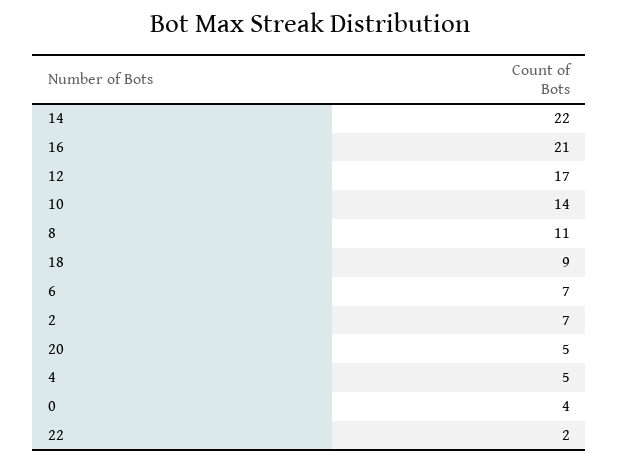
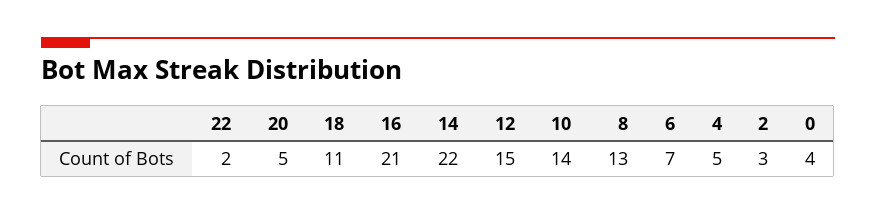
  {
    "14": 22,
    "16": 21,
-   "12": 17,
+   "12": 15,
    "10": 14,
-   "8": 11,
+   "8": 13,
-   "18": 9,
+   "18": 11,
    "6": 7,
-   "2": 7,
+   "2": 3,
    "20": 5,
    "4": 5,
    "0": 4,
    "22": 2
  }

